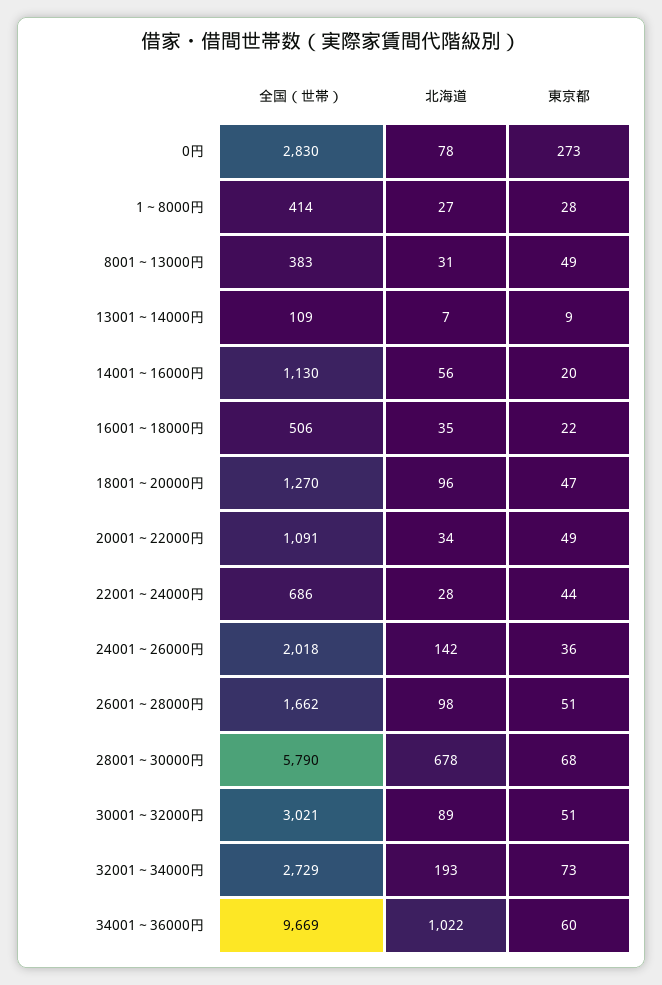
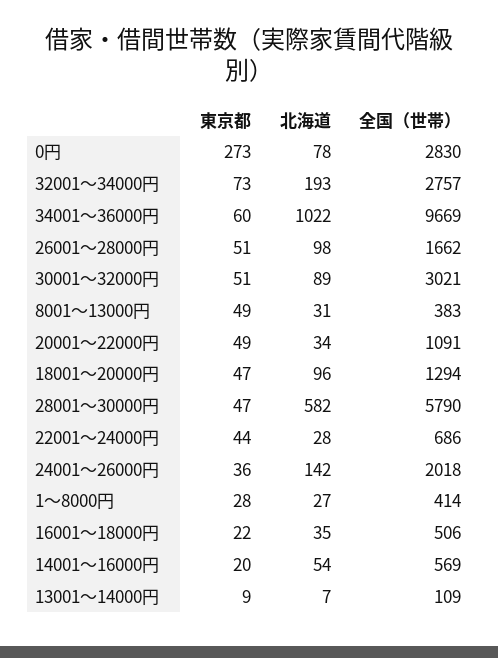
  {
    "全国（世帯）": {
      "0円": 2830,
      "1～8000円": 414,
      "8001～13000円": 383,
      "13001～14000円": 109,
-     "14001～16000円": 1130,
+     "14001～16000円": 569,
      "16001～18000円": 506,
-     "18001～20000円": 1270,
+     "18001～20000円": 1294,
      "20001～22000円": 1091,
      "22001～24000円": 686,
      "24001～26000円": 2018,
      "26001～28000円": 1662,
      "28001～30000円": 5790,
      "30001～32000円": 3021,
-     "32001～34000円": 2729,
+     "32001～34000円": 2757,
      "34001～36000円": 9669
    },
    "北海道": {
      "0円": 78,
      "1～8000円": 27,
      "8001～13000円": 31,
      "13001～14000円": 7,
-     "14001～16000円": 56,
+     "14001～16000円": 54,
      "16001～18000円": 35,
      "18001～20000円": 96,
      "20001～22000円": 34,
      "22001～24000円": 28,
      "24001～26000円": 142,
      "26001～28000円": 98,
-     "28001～30000円": 678,
+     "28001～30000円": 582,
      "30001～32000円": 89,
      "32001～34000円": 193,
      "34001～36000円": 1022
    },
    "東京都": {
      "0円": 273,
      "1～8000円": 28,
      "8001～13000円": 49,
      "13001～14000円": 9,
      "14001～16000円": 20,
      "16001～18000円": 22,
      "18001～20000円": 47,
      "20001～22000円": 49,
      "22001～24000円": 44,
      "24001～26000円": 36,
      "26001～28000円": 51,
-     "28001～30000円": 68,
+     "28001～30000円": 47,
      "30001～32000円": 51,
      "32001～34000円": 73,
      "34001～36000円": 60
    }
  }

